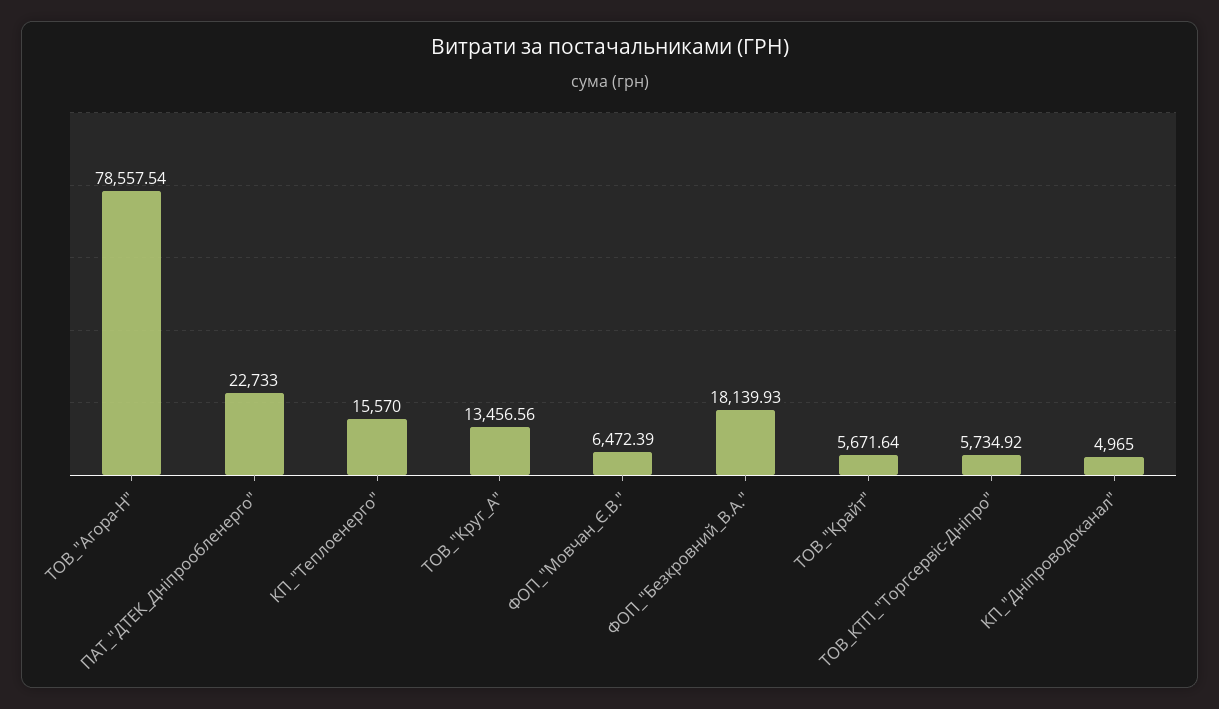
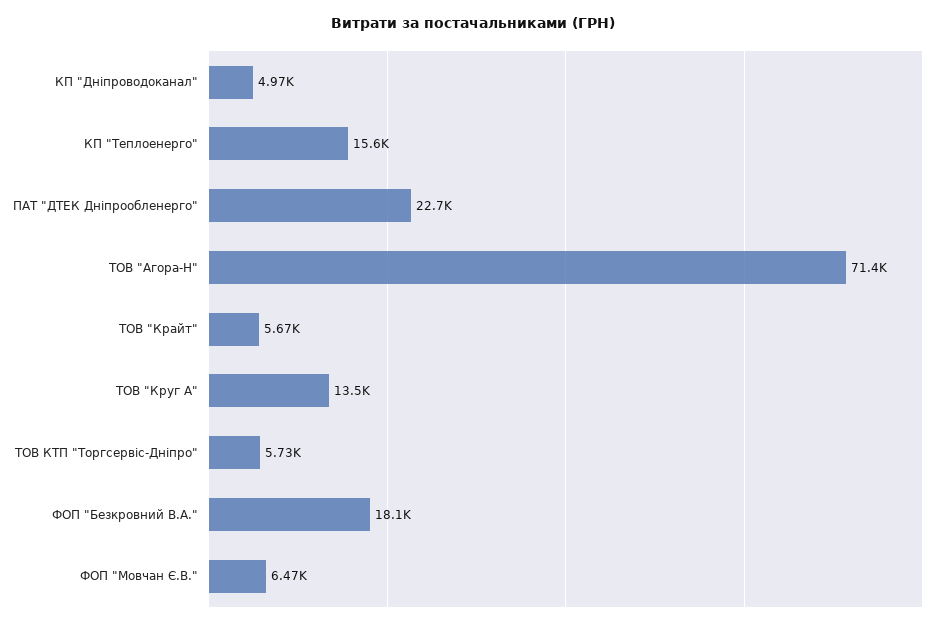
  {
-   "ТОВ_\"Агора-Н\"": 78557.54,
+   "ТОВ_\"Агора-Н\"": 71400,
    "ПАТ_\"ДТЕК_Дніпрообленерго\"": 22733,
    "КП_\"Теплоенерго\"": 15570,
    "ТОВ_\"Круг_А\"": 13456.56,
    "ФОП_\"Мовчан_Є.В.\"": 6472.39,
    "ФОП_\"Безкровний_В.А.\"": 18139.93,
    "ТОВ_\"Крайт\"": 5671.64,
    "ТОВ_КТП_\"Торгсервіс-Дніпро\"": 5734.92,
    "КП_\"Дніпроводоканал\"": 4965
  }

